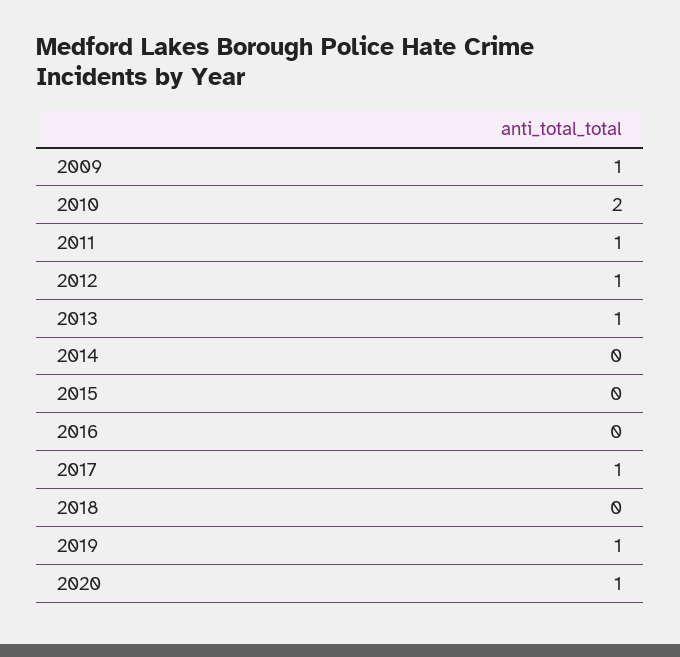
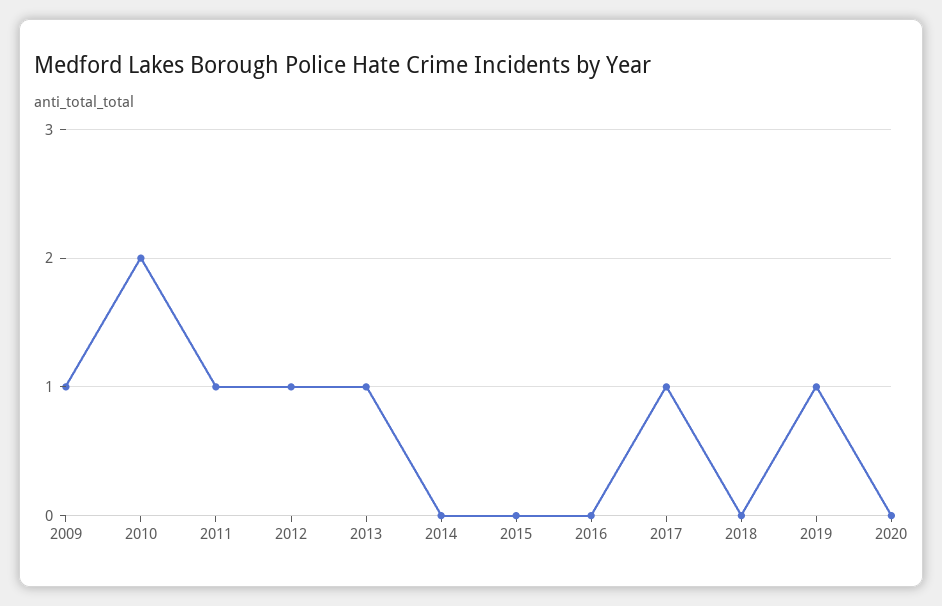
  {
    "2009": 1,
    "2010": 2,
    "2011": 1,
    "2012": 1,
    "2013": 1,
    "2014": 0,
    "2015": 0,
    "2016": 0,
    "2017": 1,
    "2018": 0,
    "2019": 1,
-   "2020": 1
+   "2020": 0
  }

